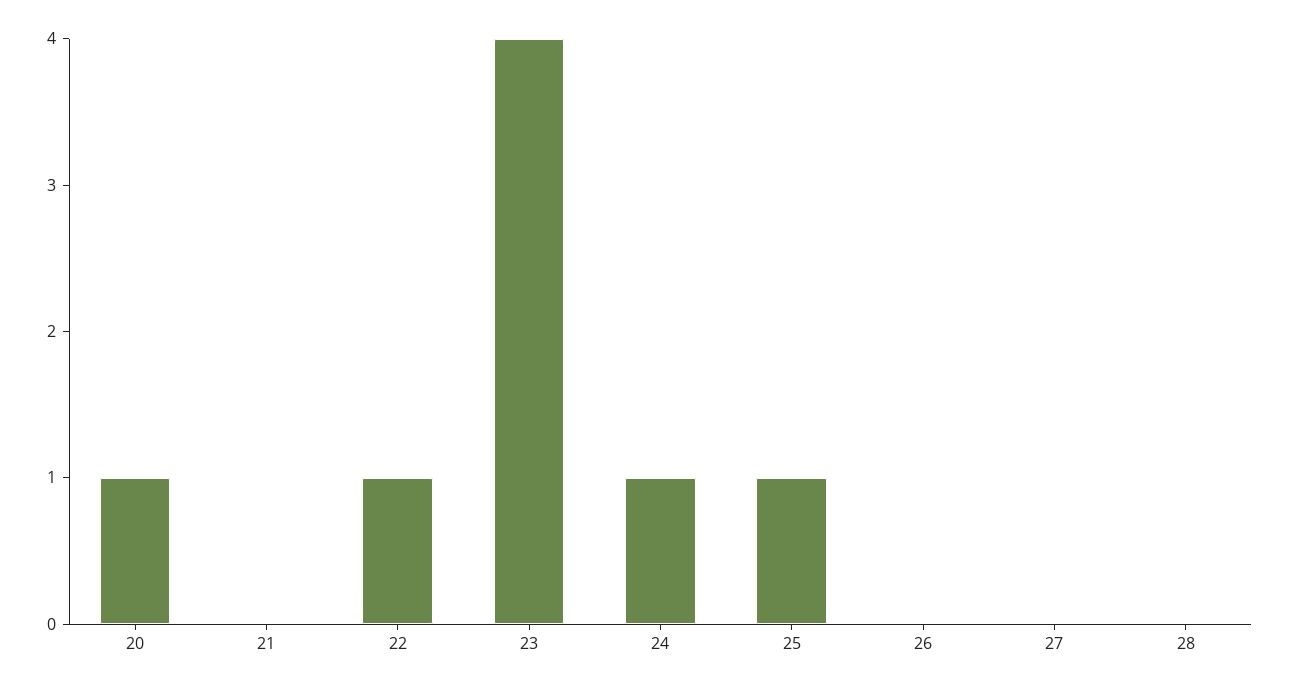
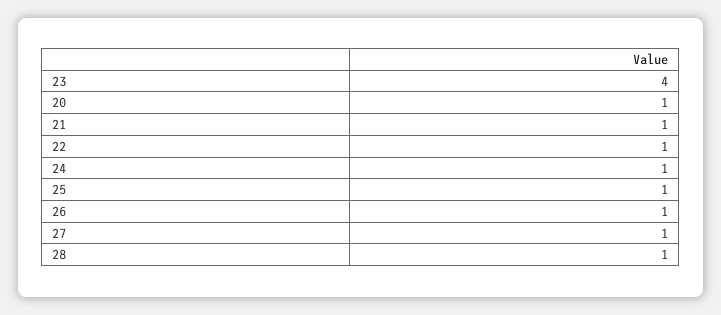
  {
    "20": 1,
-   "21": 0,
+   "21": 1,
    "22": 1,
    "23": 4,
    "24": 1,
    "25": 1,
-   "26": 0,
+   "26": 1,
-   "27": 0,
+   "27": 1,
-   "28": 0
+   "28": 1
  }

